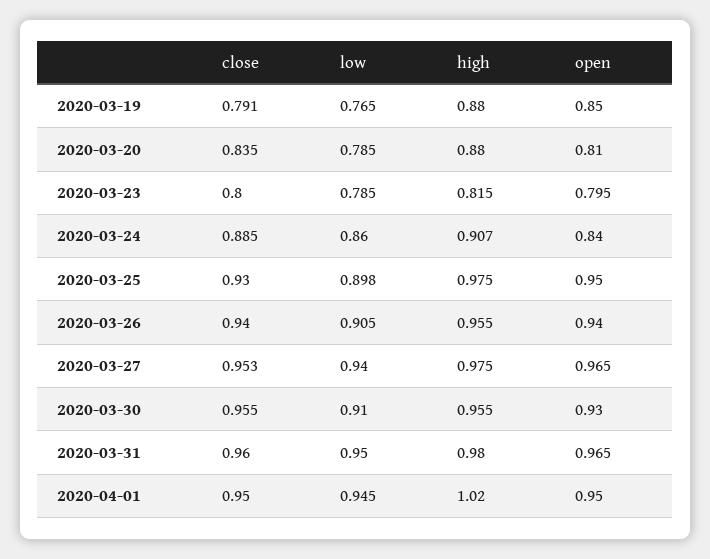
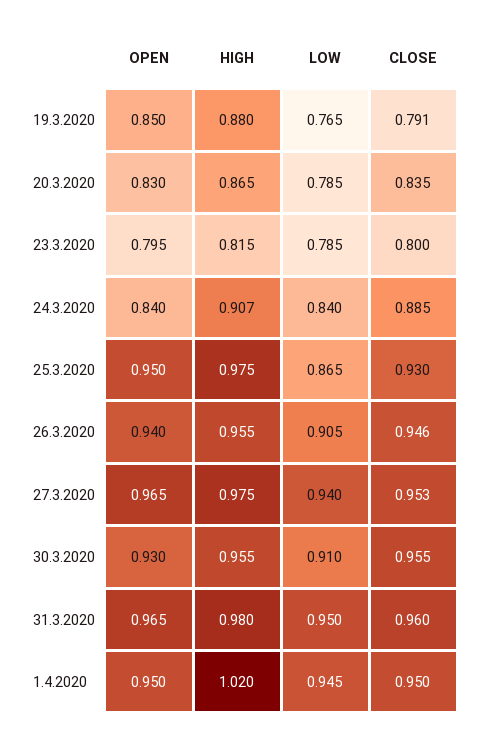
  {
    "close": {
      "2020-03-19": 0.791,
      "2020-03-20": 0.835,
      "2020-03-23": 0.8,
      "2020-03-24": 0.885,
      "2020-03-25": 0.93,
-     "2020-03-26": 0.94,
+     "2020-03-26": 0.946,
      "2020-03-27": 0.953,
      "2020-03-30": 0.955,
      "2020-03-31": 0.96,
      "2020-04-01": 0.95
    },
    "low": {
      "2020-03-19": 0.765,
      "2020-03-20": 0.785,
      "2020-03-23": 0.785,
-     "2020-03-24": 0.86,
+     "2020-03-24": 0.84,
-     "2020-03-25": 0.898,
+     "2020-03-25": 0.865,
      "2020-03-26": 0.905,
      "2020-03-27": 0.94,
      "2020-03-30": 0.91,
      "2020-03-31": 0.95,
      "2020-04-01": 0.945
    },
    "high": {
      "2020-03-19": 0.88,
-     "2020-03-20": 0.88,
+     "2020-03-20": 0.865,
      "2020-03-23": 0.815,
      "2020-03-24": 0.907,
      "2020-03-25": 0.975,
      "2020-03-26": 0.955,
      "2020-03-27": 0.975,
      "2020-03-30": 0.955,
      "2020-03-31": 0.98,
      "2020-04-01": 1.02
    },
    "open": {
      "2020-03-19": 0.85,
-     "2020-03-20": 0.81,
+     "2020-03-20": 0.83,
      "2020-03-23": 0.795,
      "2020-03-24": 0.84,
      "2020-03-25": 0.95,
      "2020-03-26": 0.94,
      "2020-03-27": 0.965,
      "2020-03-30": 0.93,
      "2020-03-31": 0.965,
      "2020-04-01": 0.95
    }
  }

